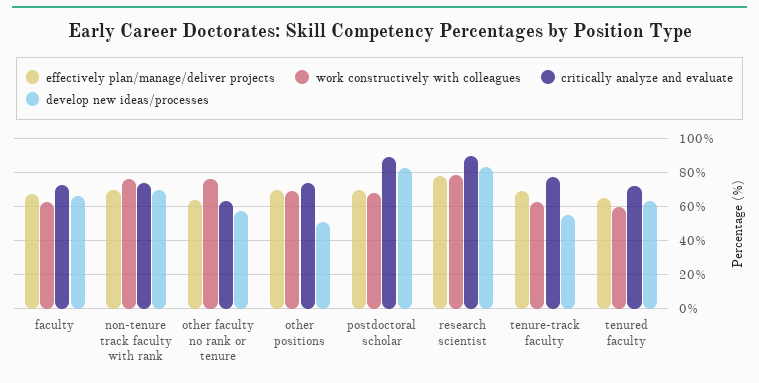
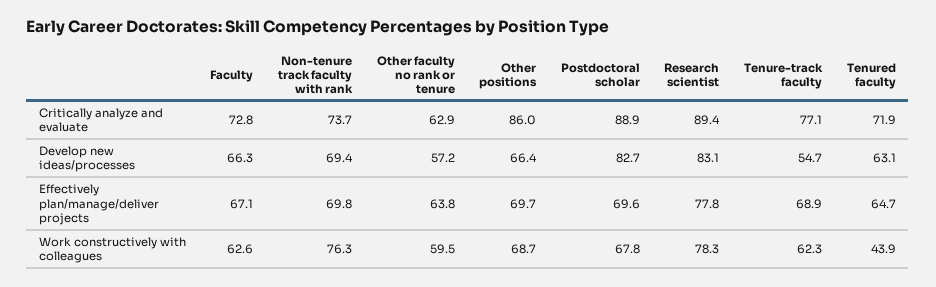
  {
    "effectively plan/manage/deliver projects": {
      "faculty": 67.1,
      "non-tenure track faculty with rank": 69.8,
      "other faculty no rank or tenure": 63.8,
      "other positions": 69.7,
      "postdoctoral scholar": 69.6,
      "research scientist": 77.8,
      "tenure-track faculty": 68.9,
      "tenured faculty": 64.7
    },
    "work constructively with colleagues": {
      "faculty": 62.6,
      "non-tenure track faculty with rank": 76.3,
-     "other faculty no rank or tenure": 75,
+     "other faculty no rank or tenure": 59.5,
      "other positions": 68.7,
      "postdoctoral scholar": 67.8,
      "research scientist": 78.3,
      "tenure-track faculty": 62.3,
-     "tenured faculty": 60
+     "tenured faculty": 43.9
    },
    "critically analyze and evaluate": {
      "faculty": 72.8,
      "non-tenure track faculty with rank": 73.7,
      "other faculty no rank or tenure": 62.9,
-     "other positions": 75,
+     "other positions": 86,
      "postdoctoral scholar": 88.9,
      "research scientist": 89.4,
      "tenure-track faculty": 77.1,
      "tenured faculty": 71.9
    },
    "develop new ideas/processes": {
      "faculty": 66.3,
      "non-tenure track faculty with rank": 69.4,
      "other faculty no rank or tenure": 57.2,
-     "other positions": 50,
+     "other positions": 66.4,
      "postdoctoral scholar": 82.7,
      "research scientist": 83.1,
      "tenure-track faculty": 54.7,
      "tenured faculty": 63.1
    }
  }

